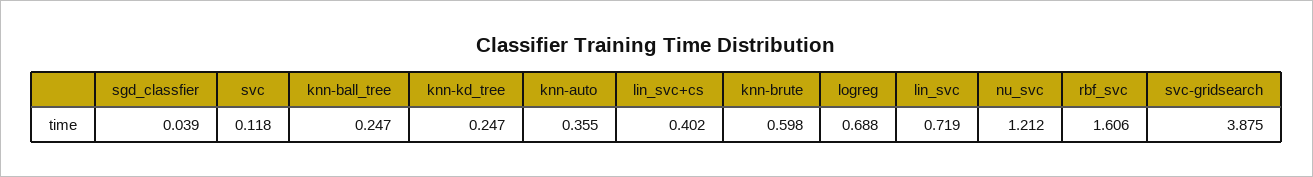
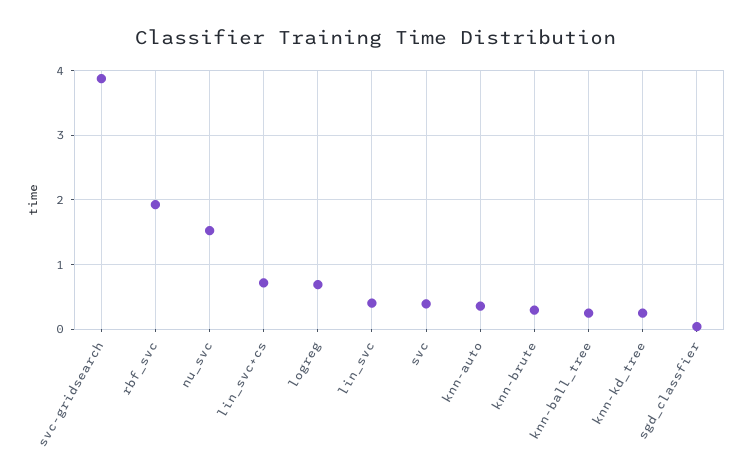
  {
    "sgd_classfier": 0.039,
-   "svc": 0.118,
+   "svc": 0.4,
    "knn-ball_tree": 0.247,
    "knn-kd_tree": 0.247,
    "knn-auto": 0.355,
-   "lin_svc+cs": 0.402,
+   "lin_svc+cs": 0.7,
-   "knn-brute": 0.598,
+   "knn-brute": 0.3,
    "logreg": 0.688,
-   "lin_svc": 0.719,
+   "lin_svc": 0.4,
-   "nu_svc": 1.212,
+   "nu_svc": 1.5,
-   "rbf_svc": 1.606,
+   "rbf_svc": 1.9,
    "svc-gridsearch": 3.875
  }

